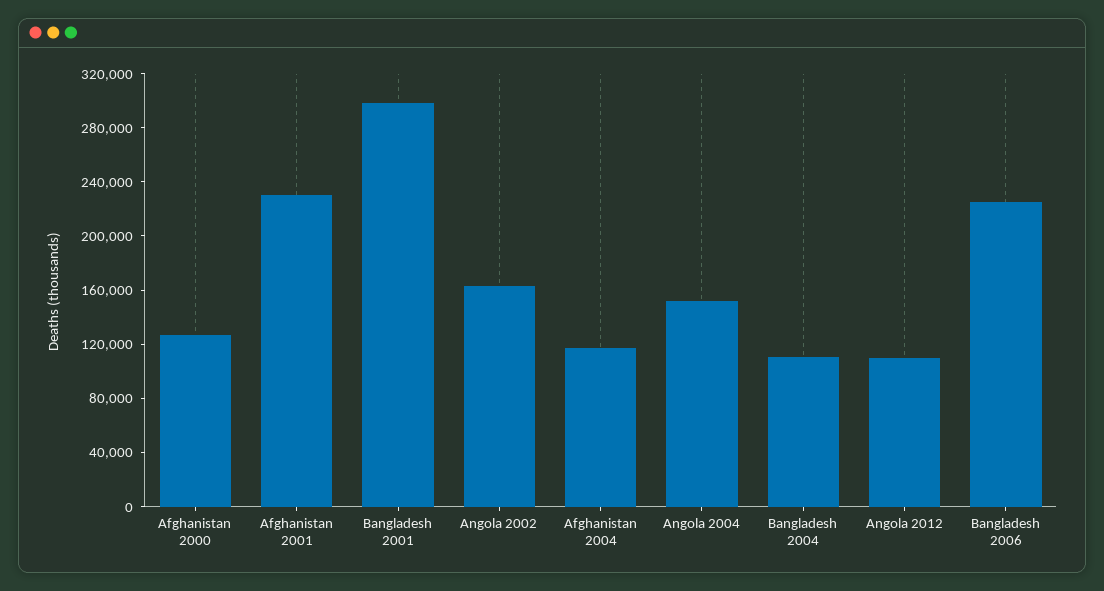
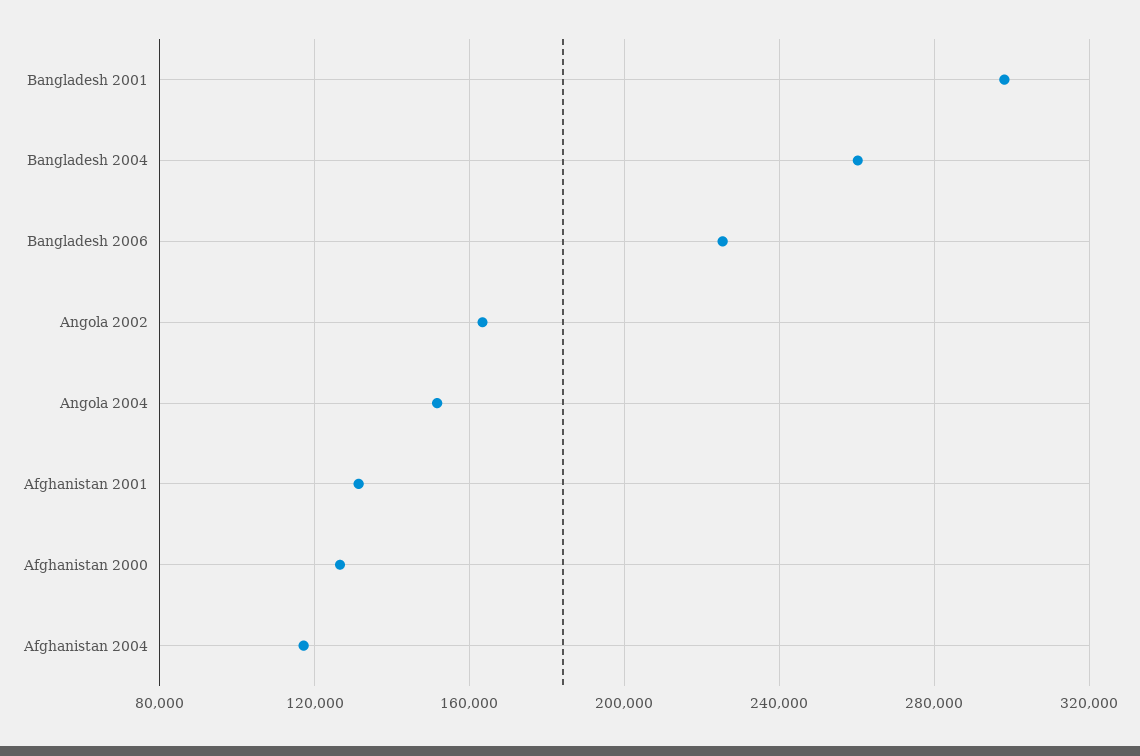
  {
    "Afghanistan 2000": 125000,
-   "Afghanistan 2001": 230000,
+   "Afghanistan 2001": 130000,
    "Bangladesh 2001": 300000,
    "Angola 2002": 165000,
    "Afghanistan 2004": 115000,
    "Angola 2004": 150000,
-   "Bangladesh 2004": 110000,
+   "Bangladesh 2004": 260000,
-   "Angola 2012": 110000,
    "Bangladesh 2006": 225000
  }

